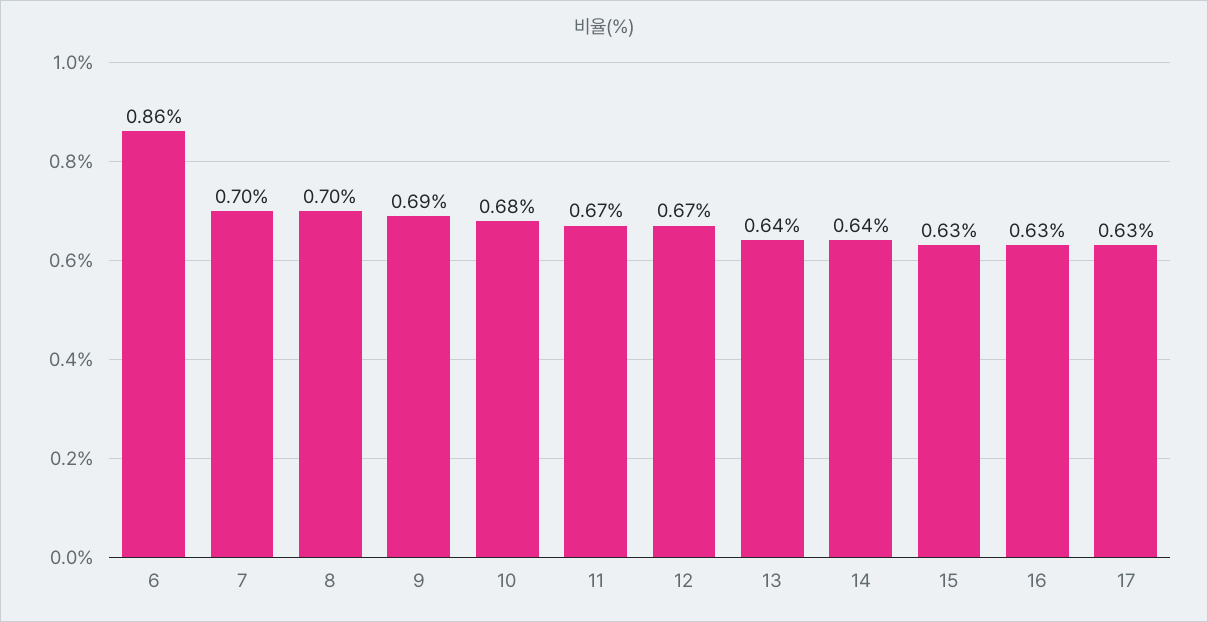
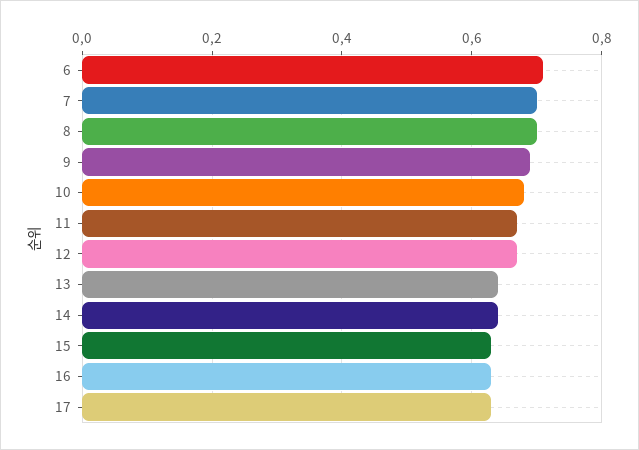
  {
-   "6": 0.86,
+   "6": 0.7,
    "7": 0.7,
    "8": 0.7,
    "9": 0.69,
    "10": 0.68,
    "11": 0.67,
    "12": 0.67,
    "13": 0.64,
    "14": 0.64,
    "15": 0.63,
    "16": 0.63,
    "17": 0.63
  }

